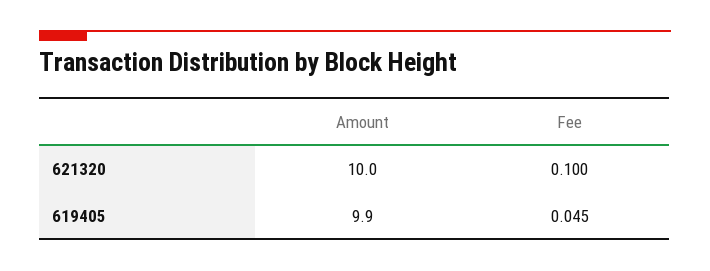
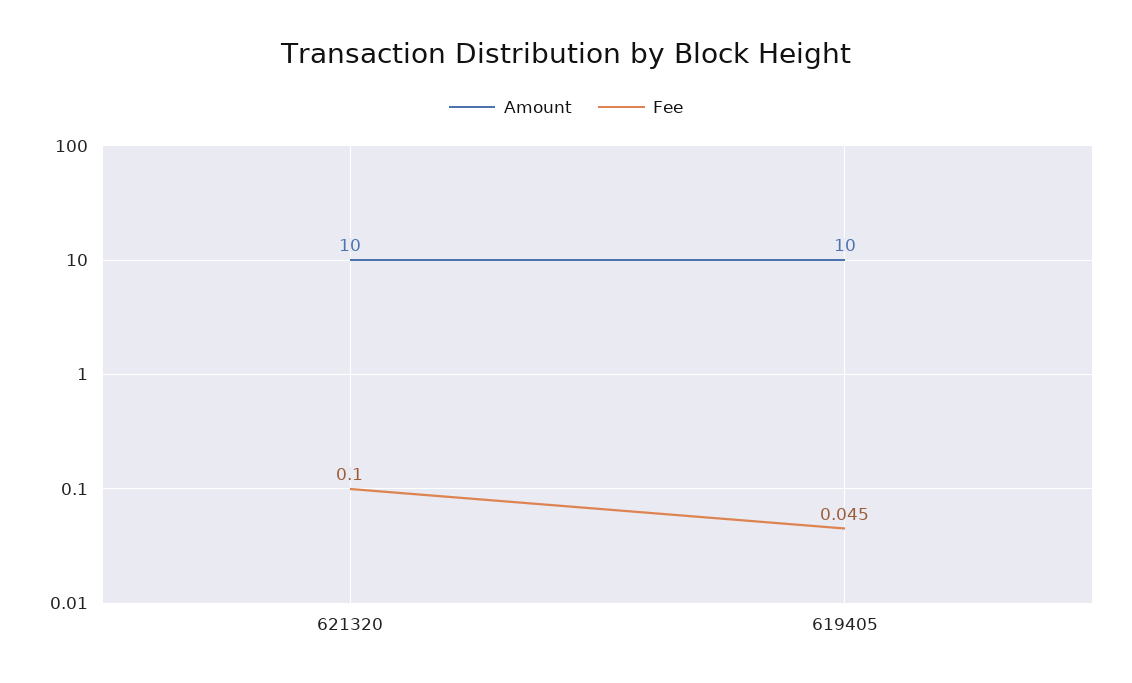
  {
    "Amount": {
      "621320": 10,
-     "619405": 9.9
+     "619405": 10
    },
    "Fee": {
      "621320": 0.1,
      "619405": 0.045
    }
  }

